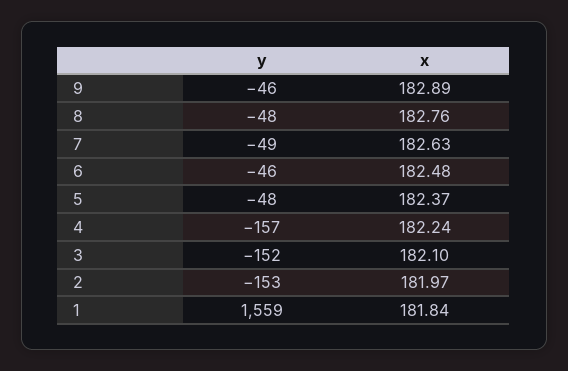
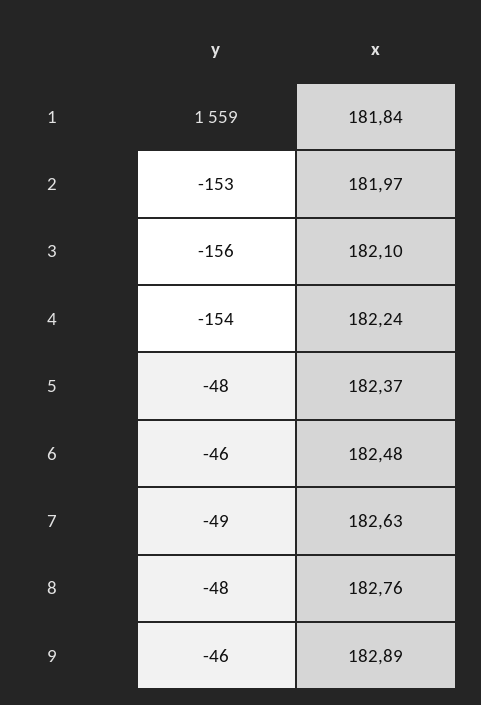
  {
    "y": {
      "9": -46,
      "8": -48,
      "7": -49,
      "6": -46,
      "5": -48,
-     "4": -157,
+     "4": -154,
-     "3": -152,
+     "3": -156,
      "2": -153,
      "1": 1559
    },
    "x": {
      "9": 182.89,
      "8": 182.76,
      "7": 182.63,
      "6": 182.48,
      "5": 182.37,
      "4": 182.24,
      "3": 182.1,
      "2": 181.97,
      "1": 181.84
    }
  }

